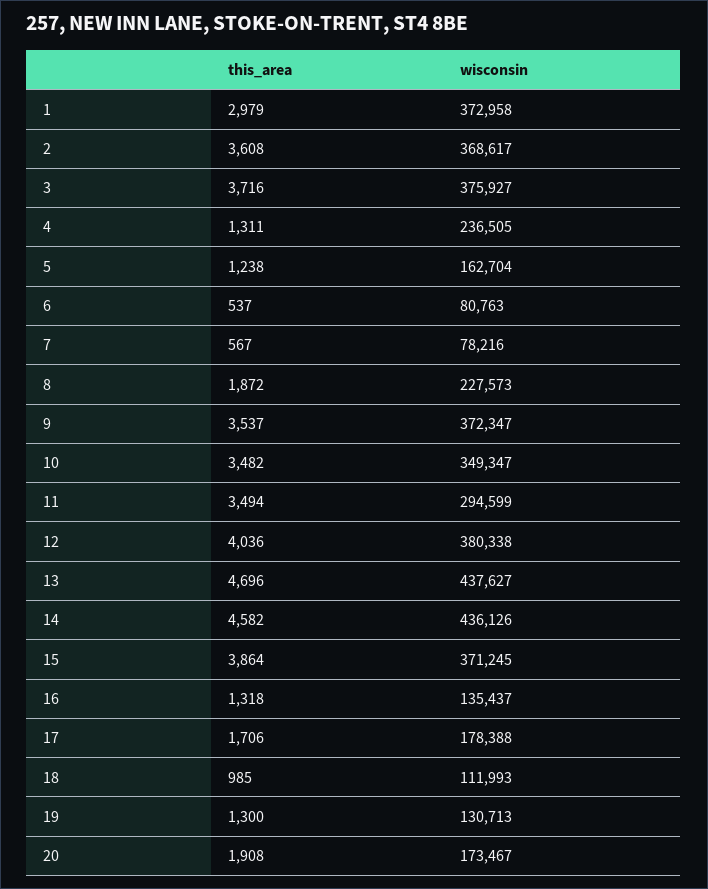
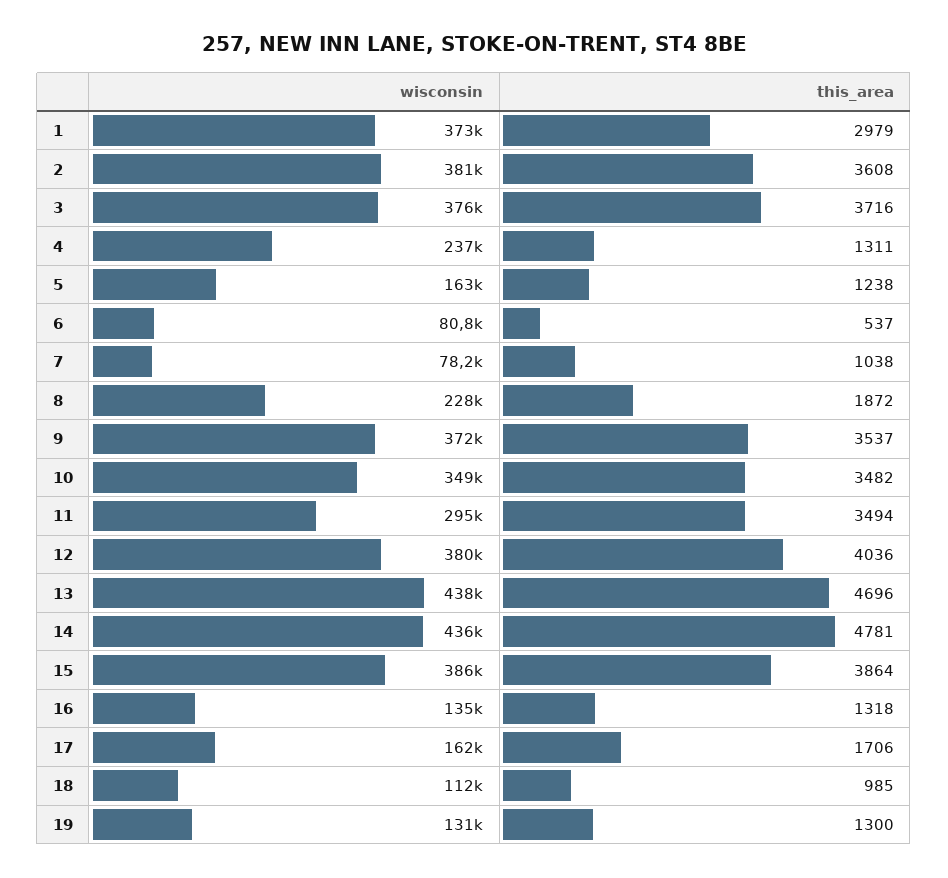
  {
    "this_area": {
      "1": 2979,
      "2": 3608,
      "3": 3716,
      "4": 1311,
      "5": 1238,
      "6": 537,
-     "7": 567,
+     "7": 1038,
      "8": 1872,
      "9": 3537,
      "10": 3482,
      "11": 3494,
      "12": 4036,
      "13": 4696,
-     "14": 4582,
+     "14": 4781,
      "15": 3864,
      "16": 1318,
      "17": 1706,
      "18": 985,
-     "19": 1300,
+     "19": 1300
-     "20": 1908
    },
    "wisconsin": {
      "1": 372958,
-     "2": 368617,
+     "2": 381000,
      "3": 375927,
      "4": 236505,
      "5": 162704,
      "6": 80763,
      "7": 78216,
      "8": 227573,
      "9": 372347,
      "10": 349347,
      "11": 294599,
      "12": 380338,
      "13": 437627,
      "14": 436126,
-     "15": 371245,
+     "15": 386000,
      "16": 135437,
-     "17": 178388,
+     "17": 162000,
      "18": 111993,
-     "19": 130713,
+     "19": 130713
-     "20": 173467
    }
  }

